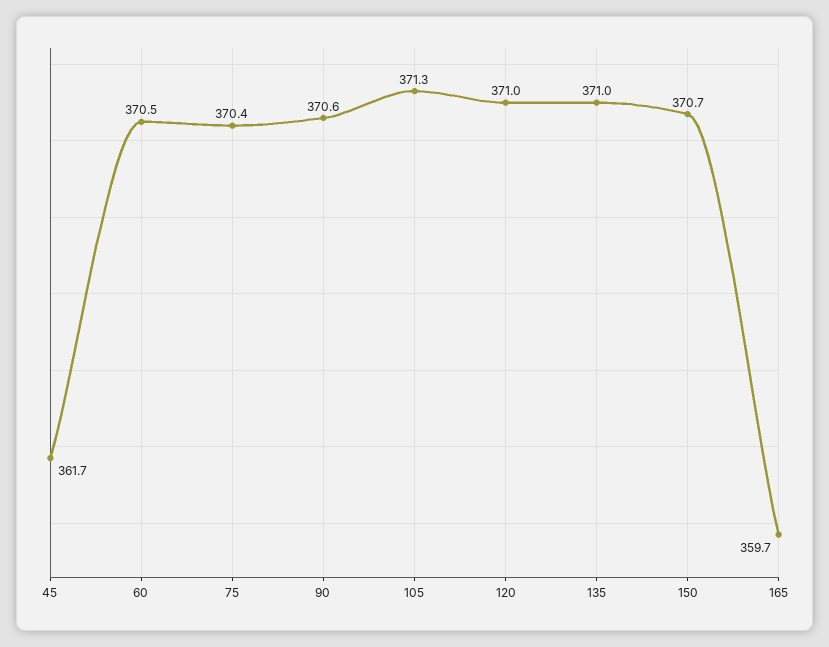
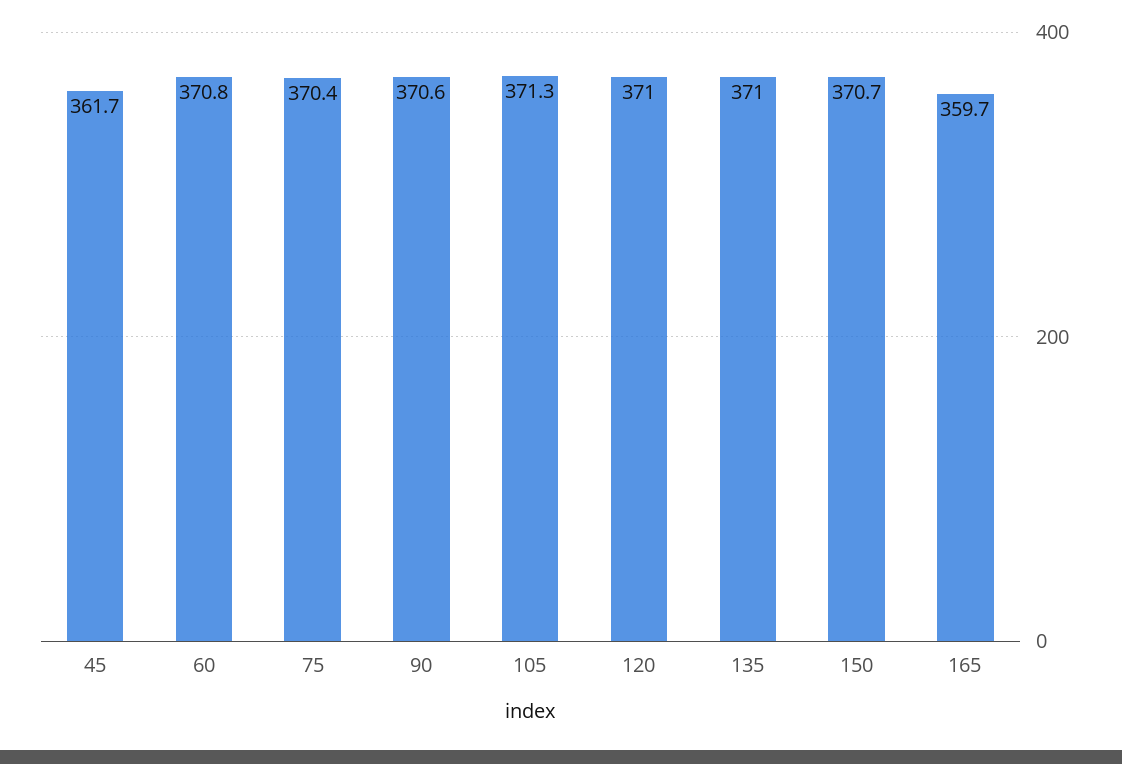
  {
    "45": 361.7,
-   "60": 370.5,
+   "60": 370.8,
    "75": 370.4,
    "90": 370.6,
    "105": 371.3,
    "120": 371,
    "135": 371,
    "150": 370.7,
    "165": 359.7
  }

